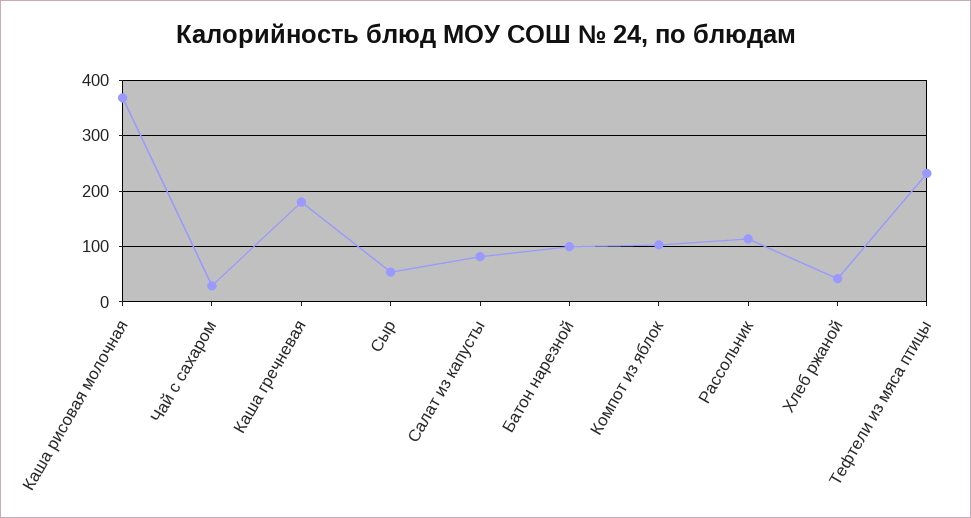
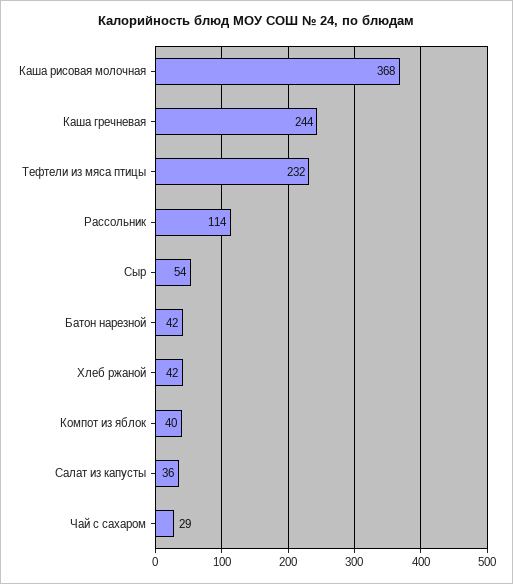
  {
    "Каша рисовая молочная": 368,
    "Чай с сахаром": 29,
-   "Каша гречневая": 180,
+   "Каша гречневая": 244,
    "Сыр": 54,
-   "Салат из капусты": 80,
+   "Салат из капусты": 36,
-   "Батон нарезной": 100,
+   "Батон нарезной": 42,
-   "Компот из яблок": 100,
+   "Компот из яблок": 40,
    "Рассольник": 114,
    "Хлеб ржаной": 42,
    "Тефтели из мяса птицы": 232
  }

